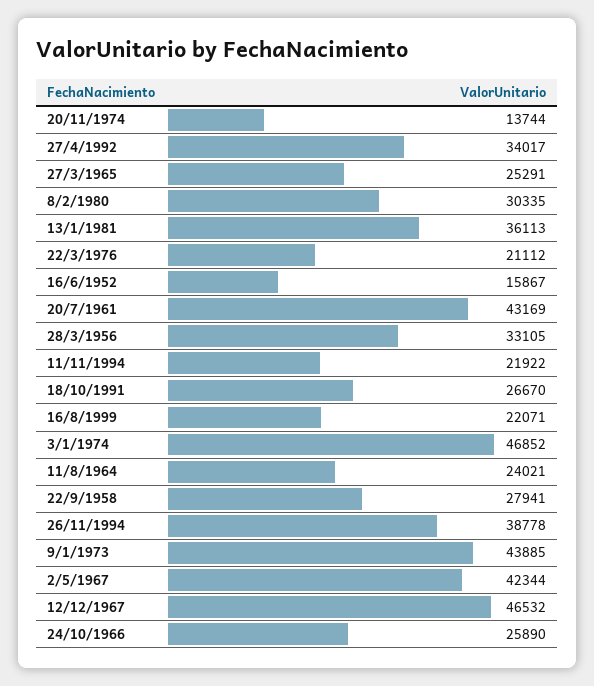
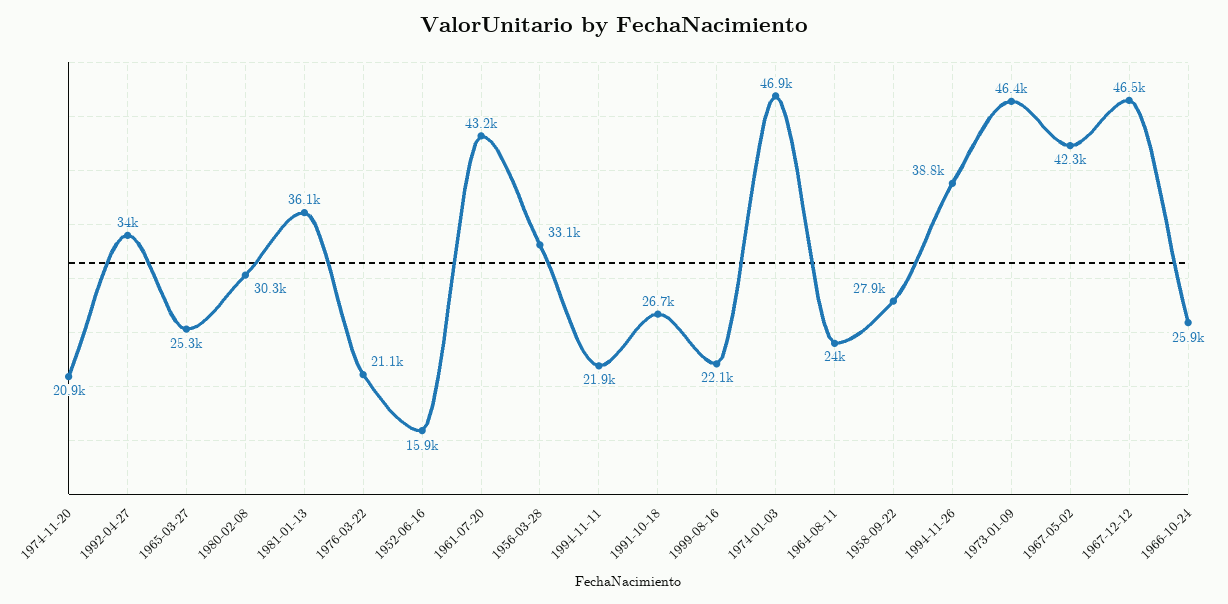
  {
-   "20/11/1974": 13744,
+   "20/11/1974": 20900,
    "27/4/1992": 34017,
    "27/3/1965": 25291,
    "8/2/1980": 30335,
    "13/1/1981": 36113,
    "22/3/1976": 21112,
    "16/6/1952": 15867,
    "20/7/1961": 43169,
    "28/3/1956": 33105,
    "11/11/1994": 21922,
    "18/10/1991": 26670,
    "16/8/1999": 22071,
    "3/1/1974": 46852,
    "11/8/1964": 24021,
    "22/9/1958": 27941,
    "26/11/1994": 38778,
-   "9/1/1973": 43885,
+   "9/1/1973": 46400,
    "2/5/1967": 42344,
    "12/12/1967": 46532,
    "24/10/1966": 25890
  }

